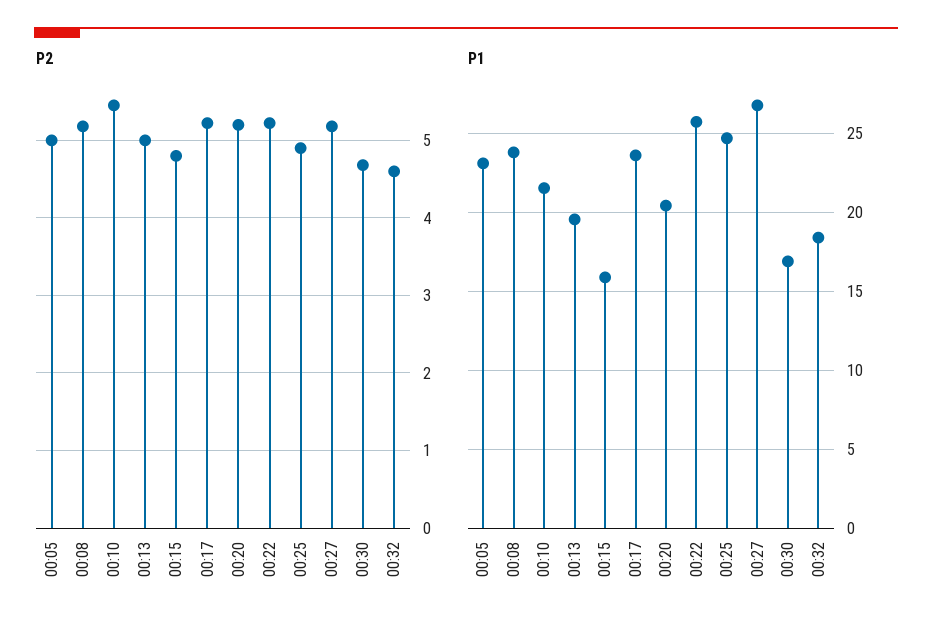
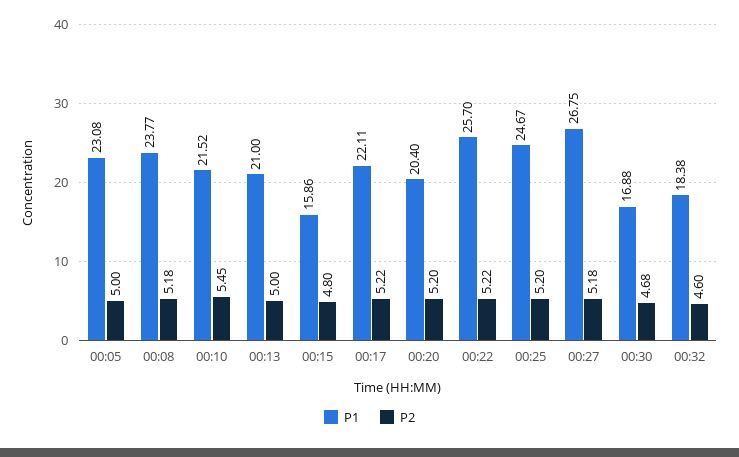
  {
    "P2": {
      "00:05": 5,
      "00:08": 5.18,
      "00:10": 5.45,
      "00:13": 5,
      "00:15": 4.8,
      "00:17": 5.22,
      "00:20": 5.2,
      "00:22": 5.22,
-     "00:25": 4.9,
+     "00:25": 5.2,
      "00:27": 5.18,
      "00:30": 4.68,
      "00:32": 4.6
    },
    "P1": {
      "00:05": 23.08,
      "00:08": 23.77,
      "00:10": 21.52,
-     "00:13": 19.5,
+     "00:13": 21,
      "00:15": 15.86,
-     "00:17": 23.5,
+     "00:17": 22.11,
      "00:20": 20.4,
      "00:22": 25.7,
      "00:25": 24.67,
      "00:27": 26.75,
      "00:30": 16.88,
      "00:32": 18.38
    }
  }

